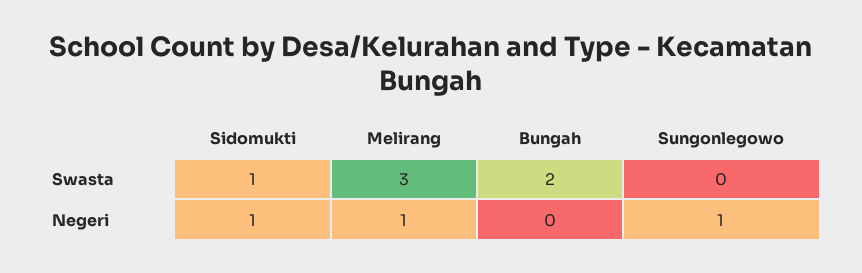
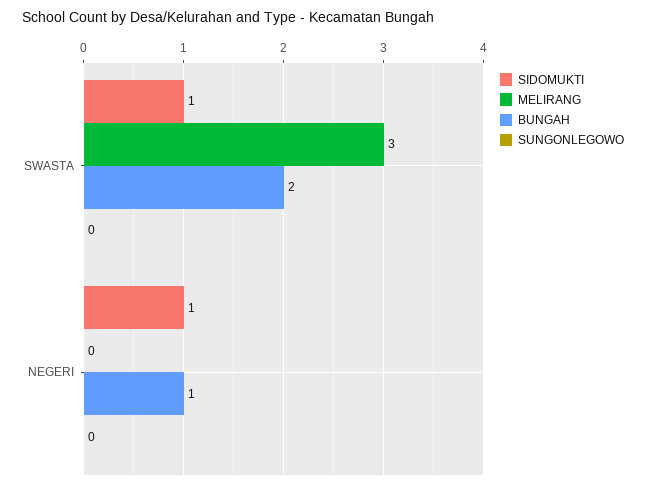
  {
    "Sidomukti": {
      "Swasta": 1,
      "Negeri": 1
    },
    "Melirang": {
      "Swasta": 3,
-     "Negeri": 1
+     "Negeri": 0
    },
    "Bungah": {
      "Swasta": 2,
-     "Negeri": 0
+     "Negeri": 1
    },
    "Sungonlegowo": {
      "Swasta": 0,
-     "Negeri": 1
+     "Negeri": 0
    }
  }

